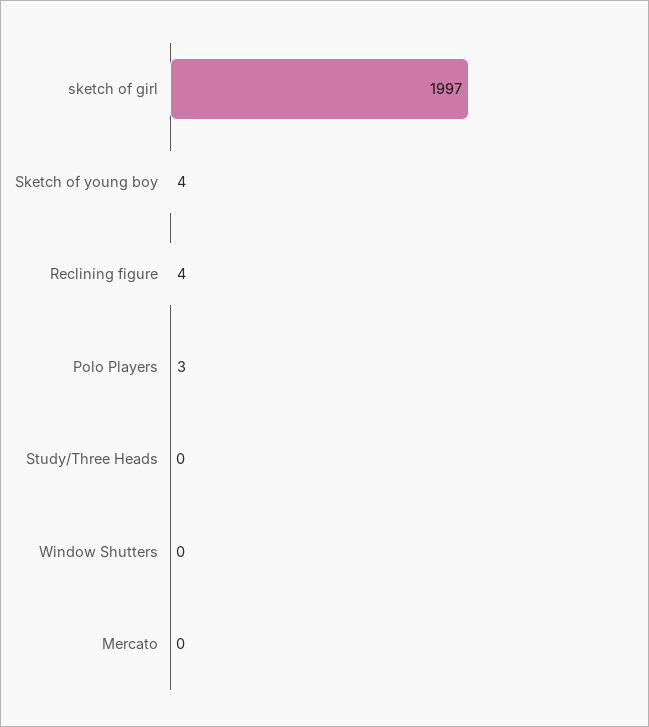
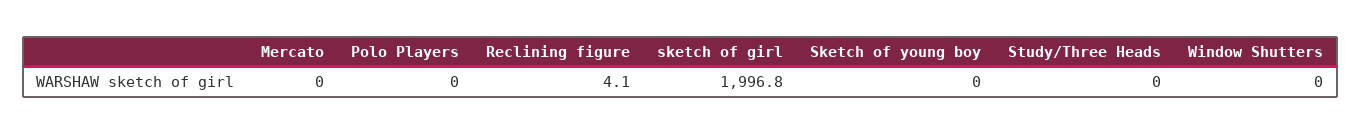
  {
    "sketch of girl": 1996.8,
-   "Sketch of young boy": 4,
+   "Sketch of young boy": 0,
    "Reclining figure": 4.1,
-   "Polo Players": 3,
+   "Polo Players": 0,
    "Study/Three Heads": 0,
    "Window Shutters": 0,
    "Mercato": 0
  }

